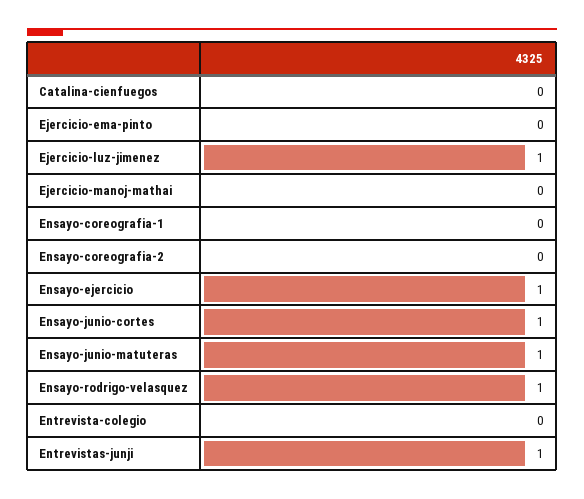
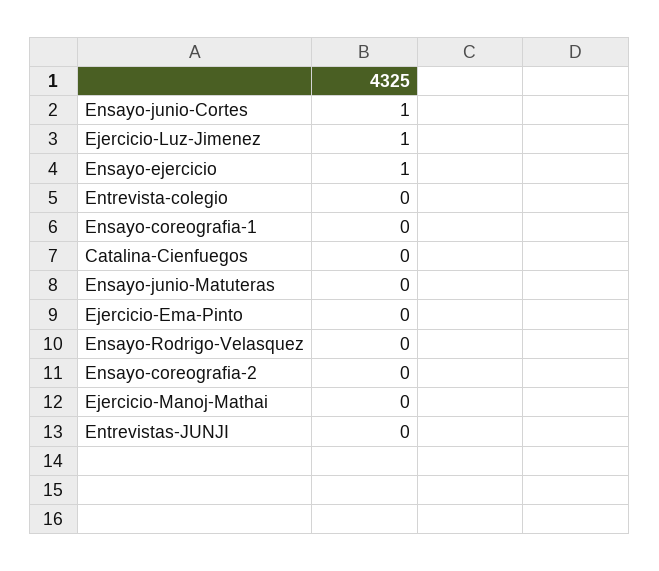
  {
    "Catalina-cienfuegos": 0,
    "Ejercicio-ema-pinto": 0,
    "Ejercicio-luz-jimenez": 1,
    "Ejercicio-manoj-mathai": 0,
    "Ensayo-coreografia-1": 0,
    "Ensayo-coreografia-2": 0,
    "Ensayo-ejercicio": 1,
    "Ensayo-junio-cortes": 1,
-   "Ensayo-junio-matuteras": 1,
+   "Ensayo-junio-matuteras": 0,
-   "Ensayo-rodrigo-velasquez": 1,
+   "Ensayo-rodrigo-velasquez": 0,
    "Entrevista-colegio": 0,
-   "Entrevistas-junji": 1
+   "Entrevistas-junji": 0
  }

